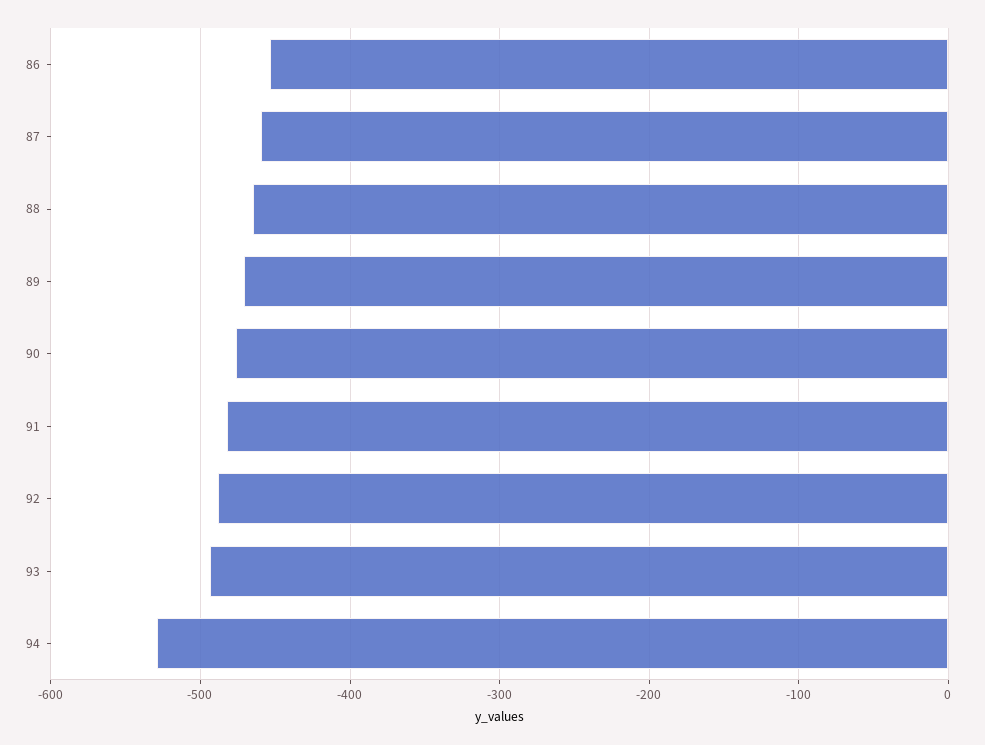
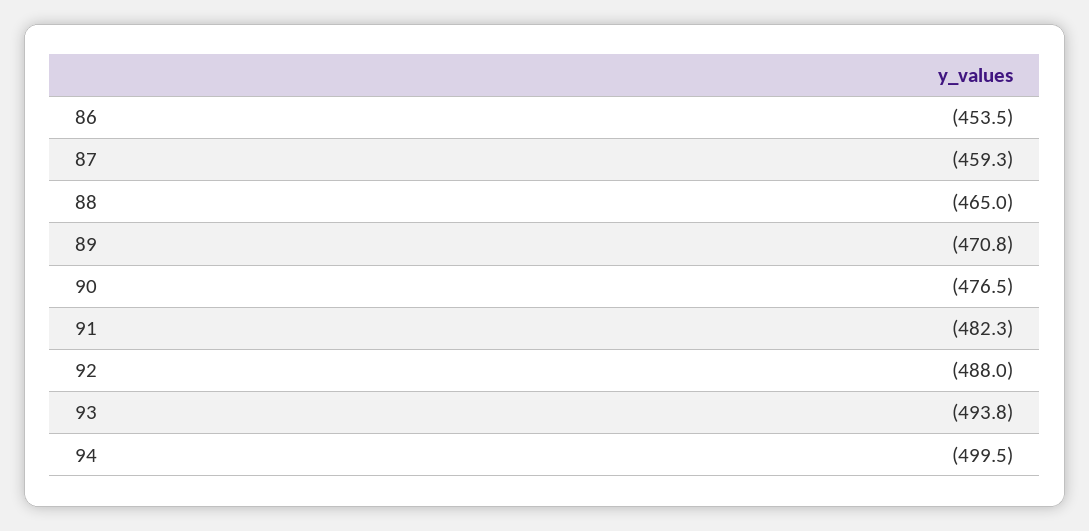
  {
    "86": -453.5,
    "87": -459.3,
    "88": -465,
    "89": -470.8,
    "90": -476.5,
    "91": -482.3,
    "92": -488,
    "93": -493.8,
-   "94": -530
+   "94": -499.5
  }

